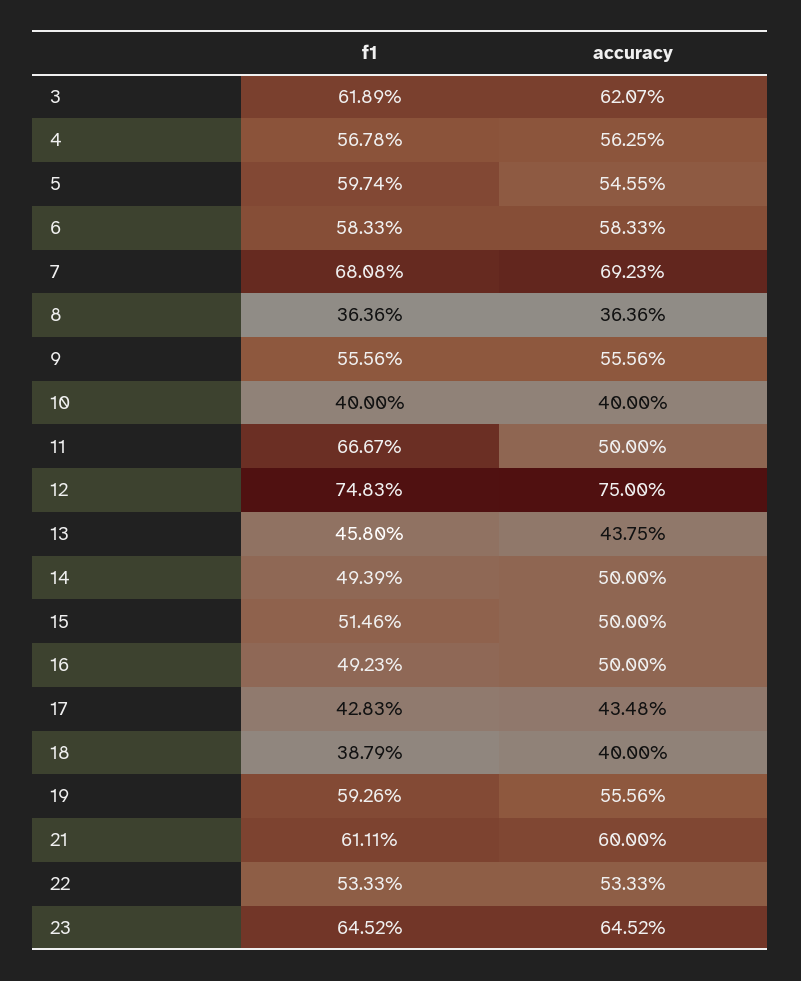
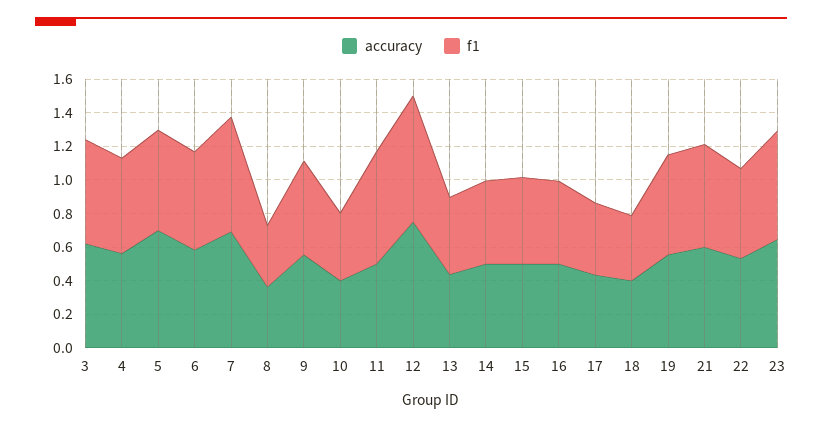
  {
    "f1": {
      "3": 0.6189,
      "4": 0.5678,
      "5": 0.5974,
      "6": 0.5833,
      "7": 0.6808,
      "8": 0.3636,
      "9": 0.5556,
      "10": 0.4,
      "11": 0.6667,
      "12": 0.7483,
      "13": 0.458,
      "14": 0.4939,
      "15": 0.5146,
      "16": 0.4923,
      "17": 0.4283,
      "18": 0.3879,
      "19": 0.5926,
      "21": 0.6111,
      "22": 0.5333,
      "23": 0.6452
    },
    "accuracy": {
      "3": 0.6207,
      "4": 0.5625,
-     "5": 0.5455,
+     "5": 0.7,
      "6": 0.5833,
      "7": 0.6923,
      "8": 0.3636,
      "9": 0.5556,
      "10": 0.4,
      "11": 0.5,
      "12": 0.75,
      "13": 0.4375,
      "14": 0.5,
      "15": 0.5,
      "16": 0.5,
      "17": 0.4348,
      "18": 0.4,
      "19": 0.5556,
      "21": 0.6,
      "22": 0.5333,
      "23": 0.6452
    }
  }

